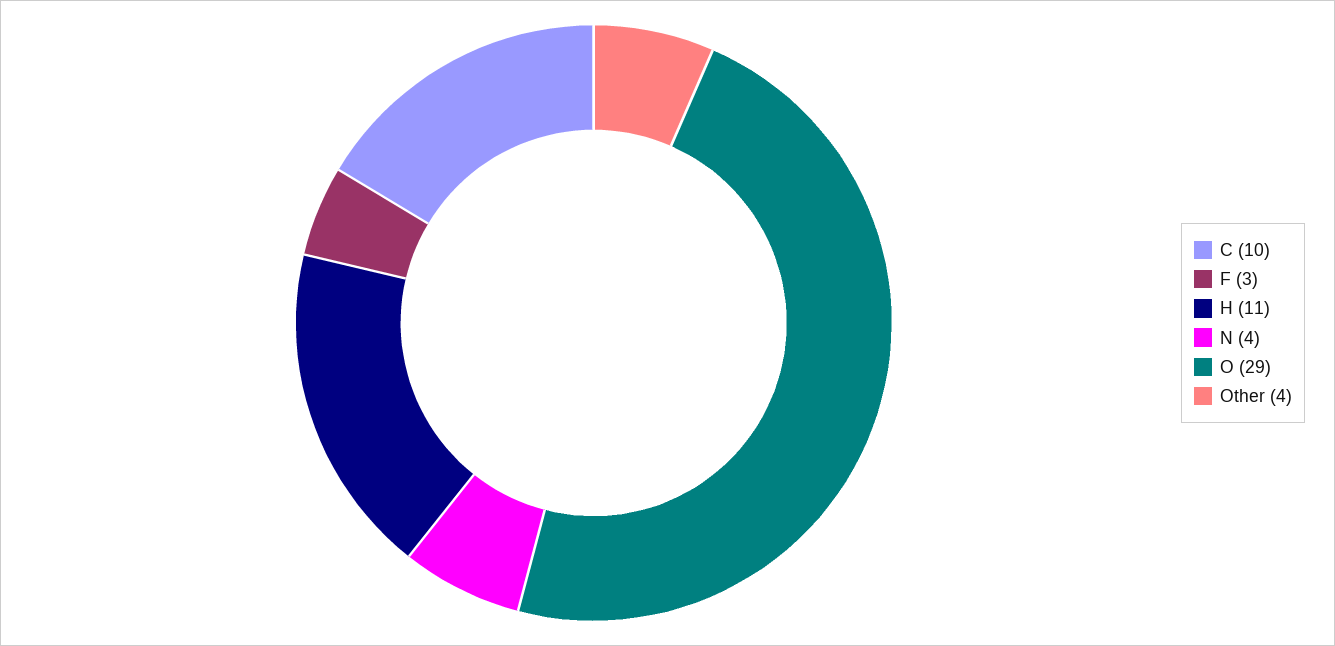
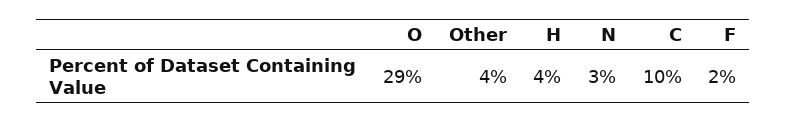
  {
    "C": 10,
-   "F": 3,
+   "F": 2,
-   "H": 11,
+   "H": 4,
-   "N": 4,
+   "N": 3,
    "O": 29,
    "Other": 4
  }

